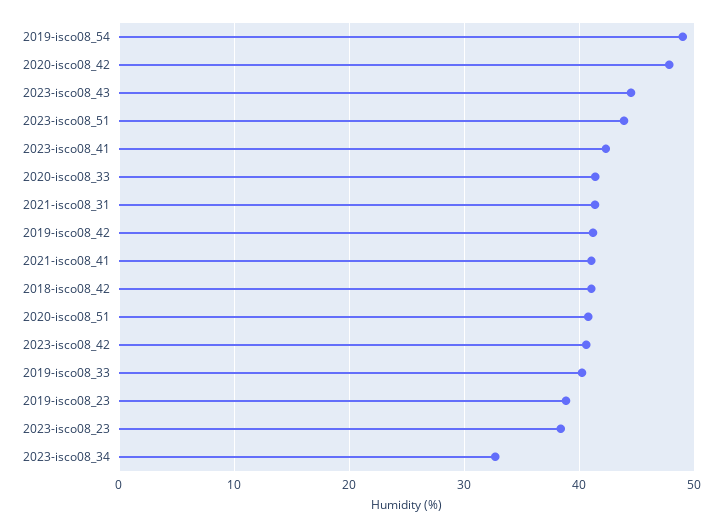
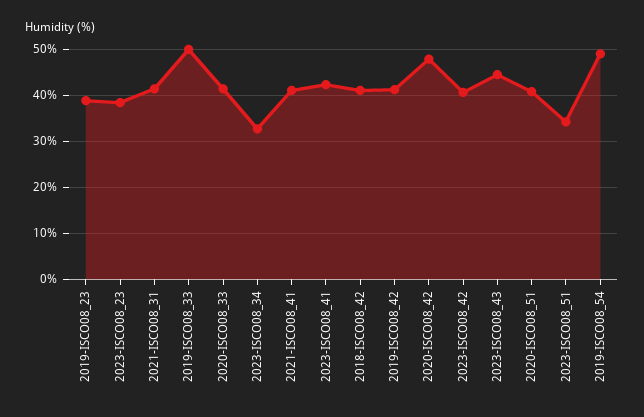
  {
    "2019-isco08_54": 49,
    "2020-isco08_42": 48,
    "2023-isco08_43": 44,
-   "2023-isco08_51": 44,
+   "2023-isco08_51": 34,
    "2023-isco08_41": 42,
    "2020-isco08_33": 41,
    "2021-isco08_31": 41,
    "2019-isco08_42": 41,
    "2021-isco08_41": 41,
    "2018-isco08_42": 41,
    "2020-isco08_51": 41,
    "2023-isco08_42": 41,
-   "2019-isco08_33": 40,
+   "2019-isco08_33": 50,
    "2019-isco08_23": 39,
    "2023-isco08_23": 38,
    "2023-isco08_34": 33
  }

